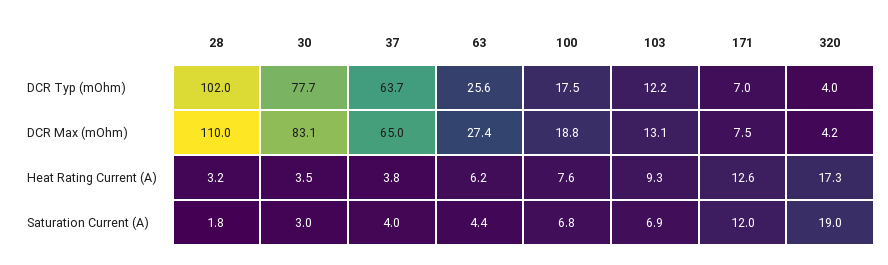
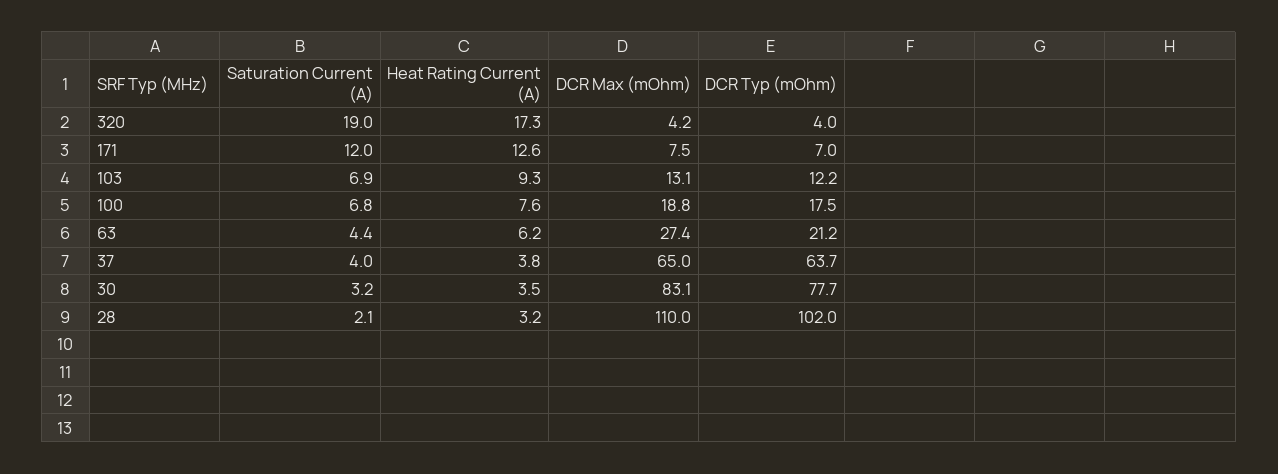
  {
    "28": {
      "DCR Typ (mOhm)": 102,
      "DCR Max (mOhm)": 110,
      "Heat Rating Current (A)": 3.2,
-     "Saturation Current (A)": 1.8
+     "Saturation Current (A)": 2.1
    },
    "30": {
      "DCR Typ (mOhm)": 77.7,
      "DCR Max (mOhm)": 83.1,
      "Heat Rating Current (A)": 3.5,
-     "Saturation Current (A)": 3
+     "Saturation Current (A)": 3.2
    },
    "37": {
      "DCR Typ (mOhm)": 63.7,
      "DCR Max (mOhm)": 65,
      "Heat Rating Current (A)": 3.8,
      "Saturation Current (A)": 4
    },
    "63": {
-     "DCR Typ (mOhm)": 25.6,
+     "DCR Typ (mOhm)": 21.2,
      "DCR Max (mOhm)": 27.4,
      "Heat Rating Current (A)": 6.2,
      "Saturation Current (A)": 4.4
    },
    "100": {
      "DCR Typ (mOhm)": 17.5,
      "DCR Max (mOhm)": 18.8,
      "Heat Rating Current (A)": 7.6,
      "Saturation Current (A)": 6.8
    },
    "103": {
      "DCR Typ (mOhm)": 12.2,
      "DCR Max (mOhm)": 13.1,
      "Heat Rating Current (A)": 9.3,
      "Saturation Current (A)": 6.9
    },
    "171": {
      "DCR Typ (mOhm)": 7,
      "DCR Max (mOhm)": 7.5,
      "Heat Rating Current (A)": 12.6,
      "Saturation Current (A)": 12
    },
    "320": {
      "DCR Typ (mOhm)": 4,
      "DCR Max (mOhm)": 4.2,
      "Heat Rating Current (A)": 17.3,
      "Saturation Current (A)": 19
    }
  }

